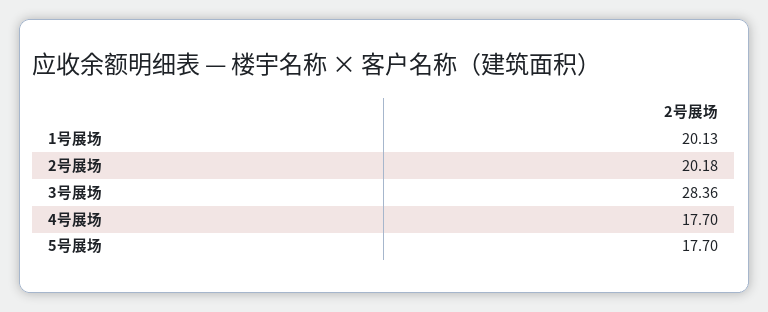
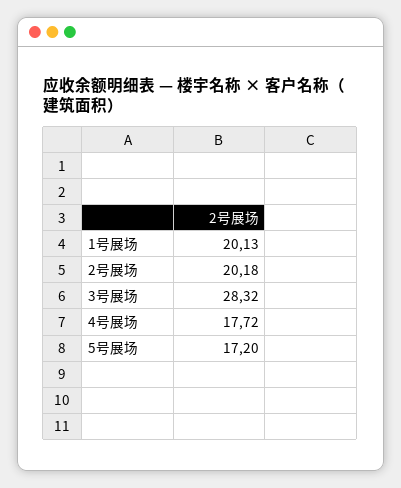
  {
    "1号展场": 20.13,
    "2号展场": 20.18,
-   "3号展场": 28.36,
+   "3号展场": 28.32,
-   "4号展场": 17.7,
+   "4号展场": 17.72,
-   "5号展场": 17.7
+   "5号展场": 17.2
  }

